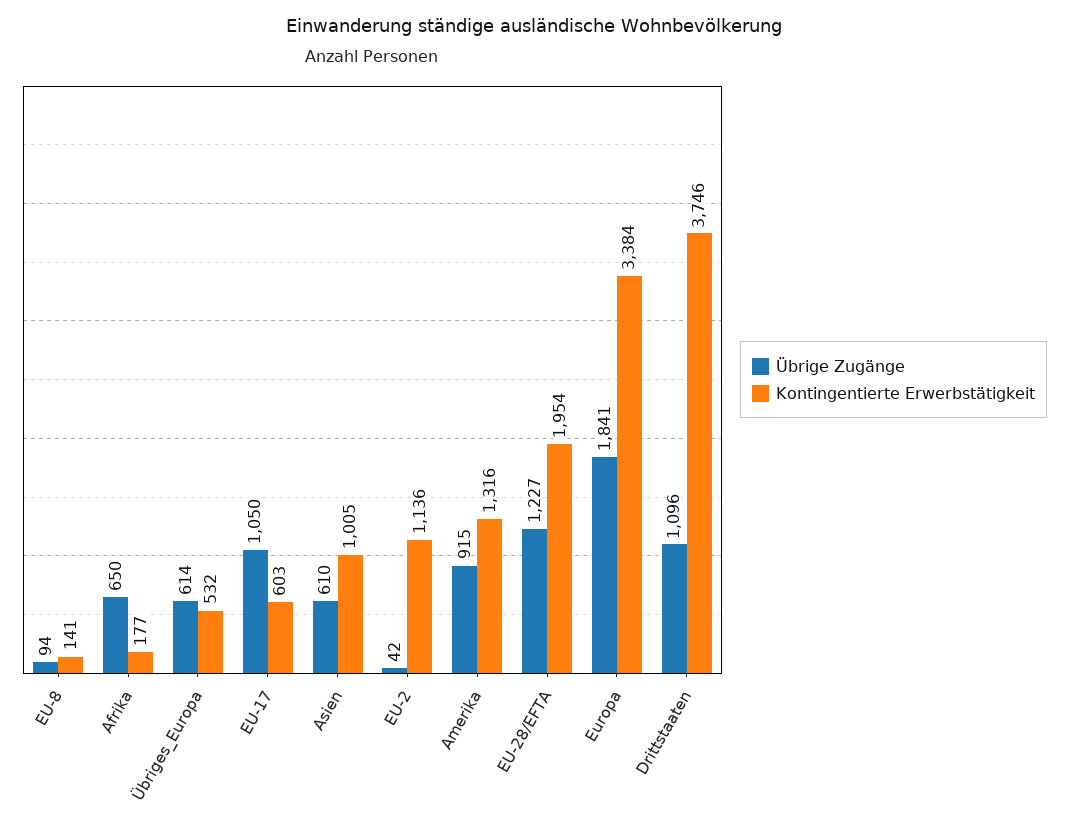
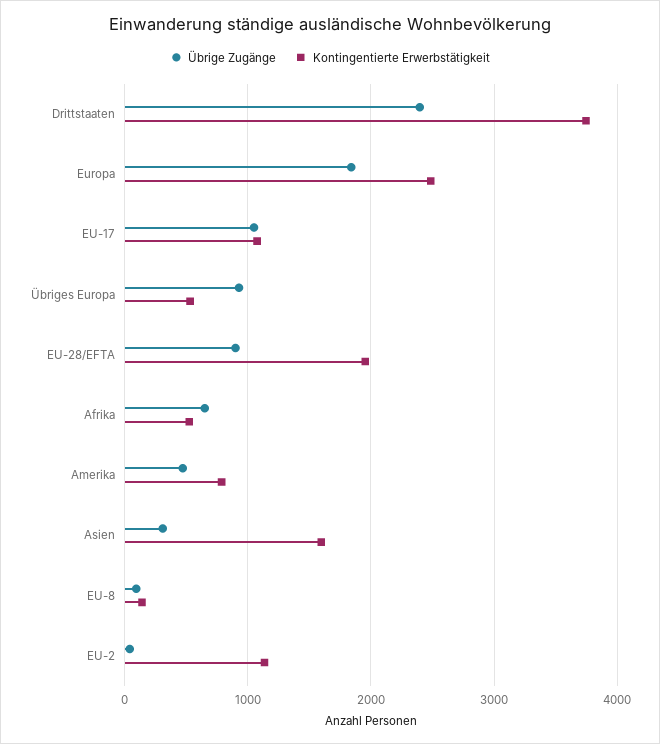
  {
    "Übrige Zugänge": {
      "EU-8": 94,
      "Afrika": 650,
-     "Übriges_Europa": 614,
+     "Übriges_Europa": 900,
      "EU-17": 1050,
-     "Asien": 610,
+     "Asien": 300,
      "EU-2": 42,
-     "Amerika": 915,
+     "Amerika": 500,
-     "EU-28/EFTA": 1227,
+     "EU-28/EFTA": 900,
      "Europa": 1841,
-     "Drittstaaten": 1096
+     "Drittstaaten": 2400
    },
    "Kontingentierte Erwerbstätigkeit": {
      "EU-8": 141,
-     "Afrika": 177,
+     "Afrika": 500,
      "Übriges_Europa": 532,
-     "EU-17": 603,
+     "EU-17": 1100,
-     "Asien": 1005,
+     "Asien": 1600,
      "EU-2": 1136,
-     "Amerika": 1316,
+     "Amerika": 800,
      "EU-28/EFTA": 1954,
-     "Europa": 3384,
+     "Europa": 2500,
      "Drittstaaten": 3746
    }
  }

